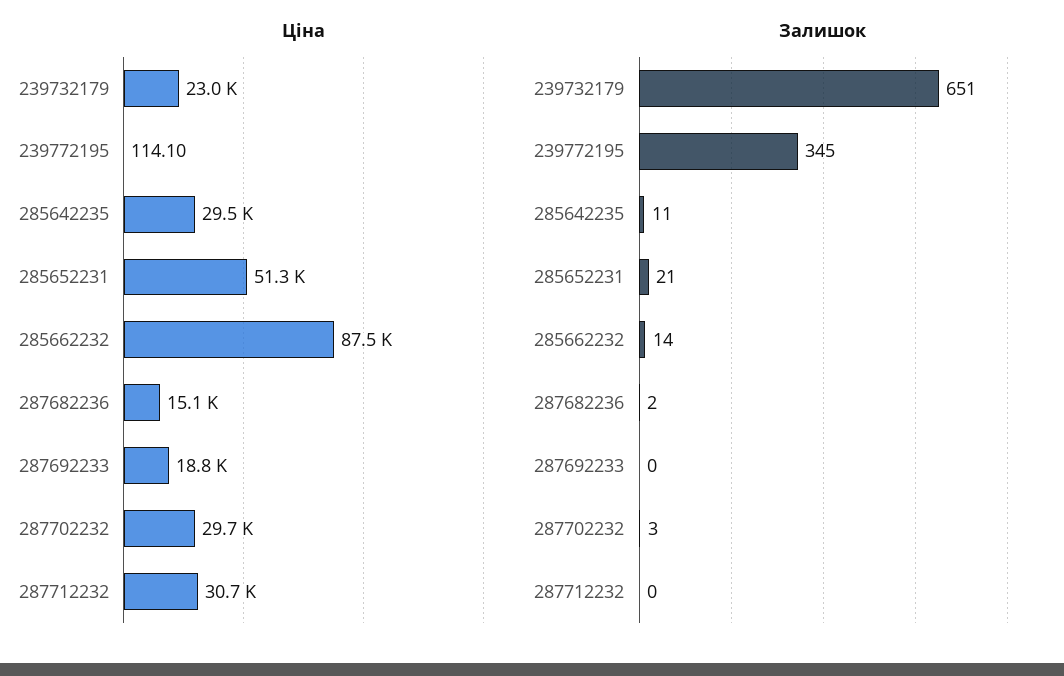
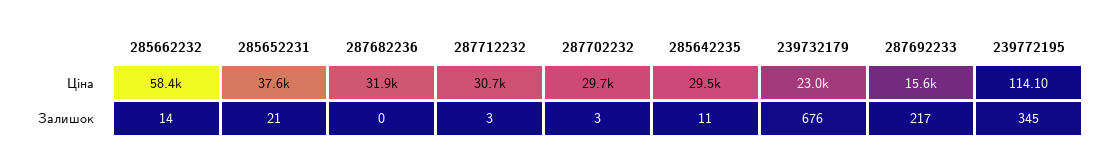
  {
    "Ціна": {
      "239732179": 23000,
      "239772195": 114.1,
      "285642235": 29500,
-     "285652231": 51300,
+     "285652231": 37600,
-     "285662232": 87500,
+     "285662232": 58400,
-     "287682236": 15100,
+     "287682236": 31900,
-     "287692233": 18800,
+     "287692233": 15600,
      "287702232": 29700,
      "287712232": 30700
    },
    "Залишок": {
-     "239732179": 651,
+     "239732179": 676,
      "239772195": 345,
      "285642235": 11,
      "285652231": 21,
      "285662232": 14,
-     "287682236": 2,
+     "287682236": 0,
-     "287692233": 0,
+     "287692233": 217,
      "287702232": 3,
-     "287712232": 0
+     "287712232": 3
    }
  }

